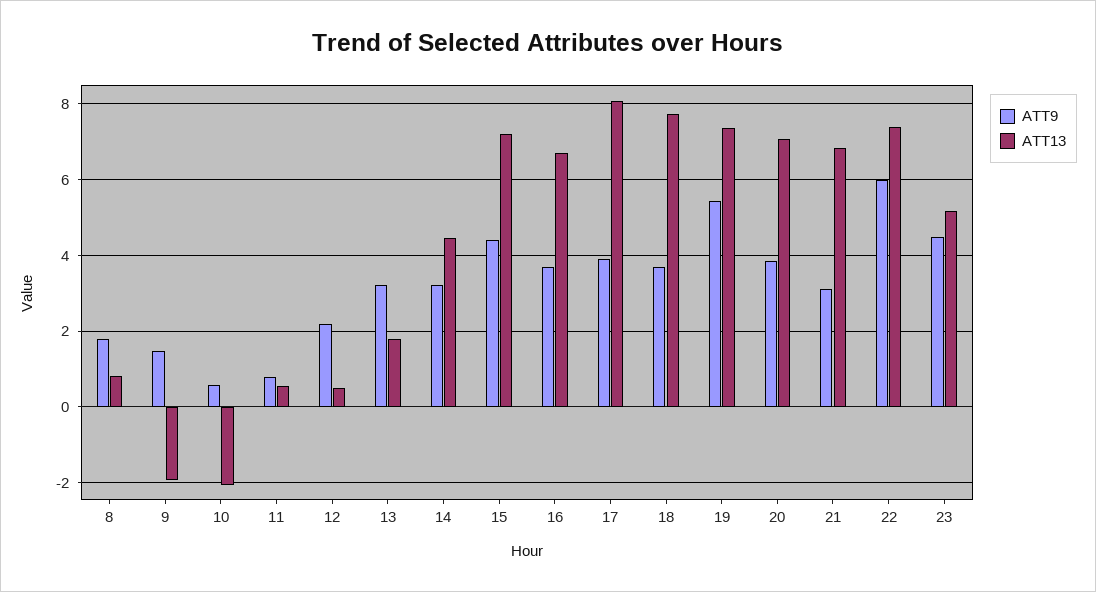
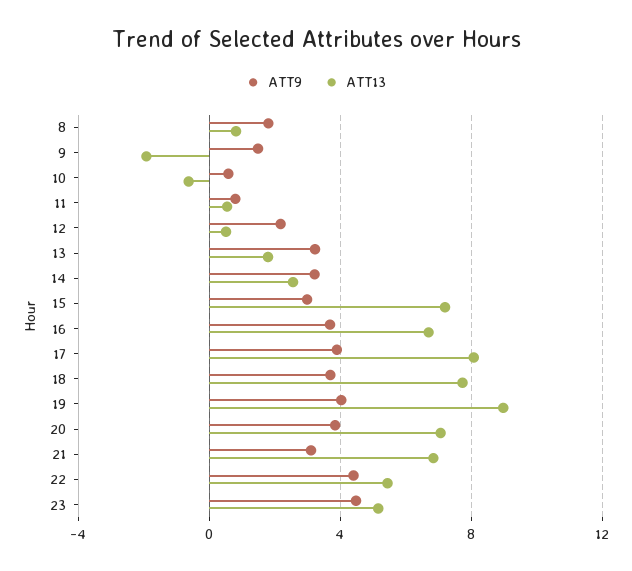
  {
    "ATT9": {
      "8": 1.8,
      "9": 1.4,
      "10": 0.6,
      "11": 0.8,
      "12": 2.2,
      "13": 3.2,
      "14": 3.2,
-     "15": 4.4,
+     "15": 3,
      "16": 3.6,
      "17": 3.8,
      "18": 3.6,
-     "19": 5.4,
+     "19": 4,
      "20": 3.8,
      "21": 3.2,
-     "22": 6,
+     "22": 4.5,
      "23": 4.4
    },
    "ATT13": {
      "8": 0.8,
      "9": -2,
-     "10": -2,
+     "10": -0.5,
      "11": 0.6,
      "12": 0.6,
      "13": 1.8,
-     "14": 4.4,
+     "14": 2.5,
      "15": 7.2,
      "16": 6.8,
      "17": 8,
      "18": 7.8,
-     "19": 7.4,
+     "19": 9,
      "20": 7,
      "21": 6.8,
-     "22": 7.4,
+     "22": 5.5,
      "23": 5.2
    }
  }

